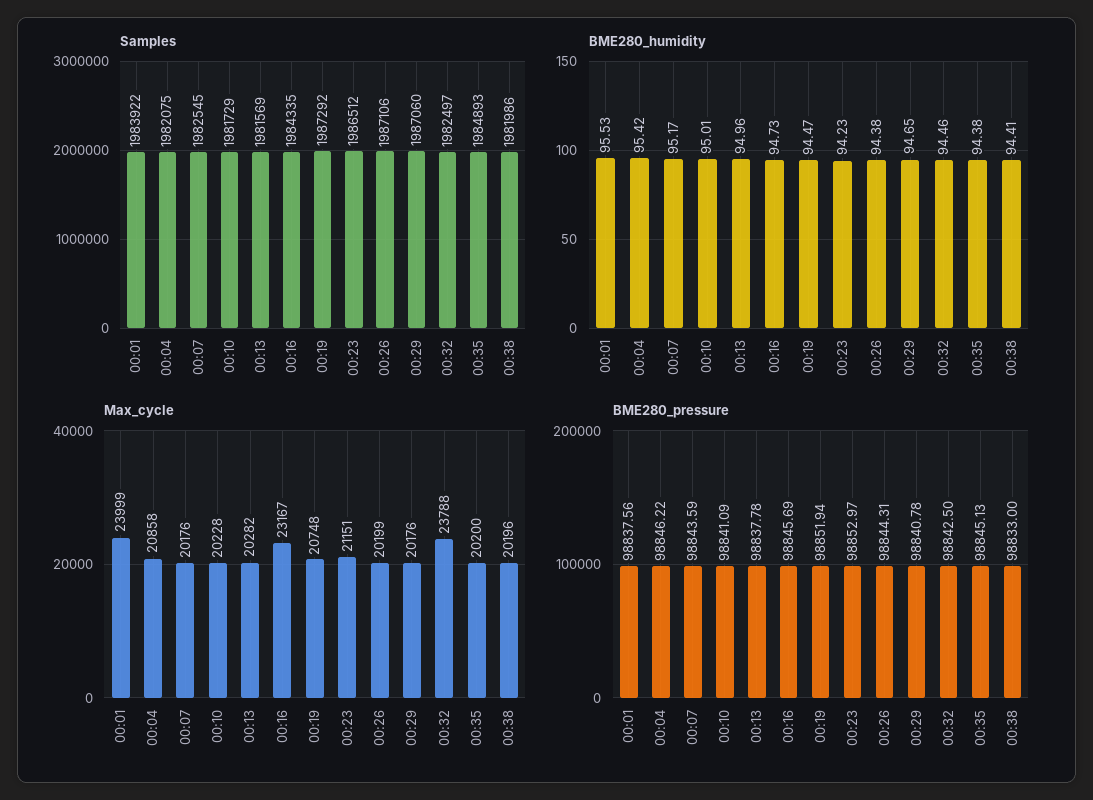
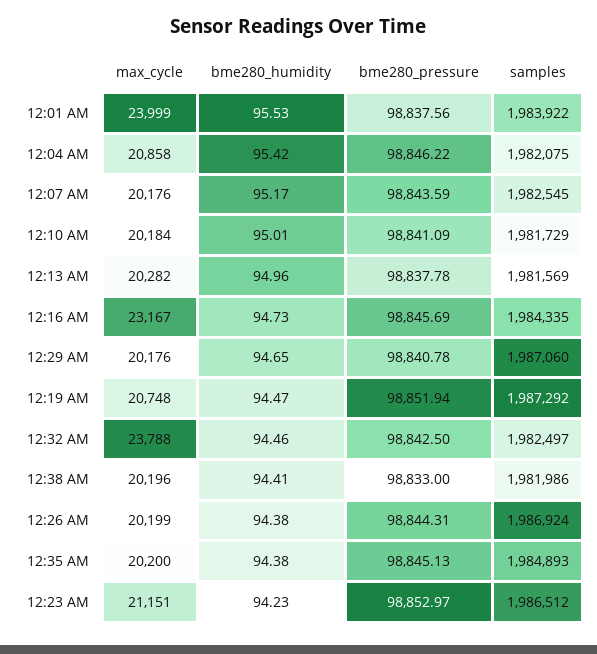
  {
    "Samples": {
      "00:01": 1983922,
      "00:04": 1982075,
      "00:07": 1982545,
      "00:10": 1981729,
      "00:13": 1981569,
      "00:16": 1984335,
      "00:19": 1987292,
      "00:23": 1986512,
-     "00:26": 1987106,
+     "00:26": 1986924,
      "00:29": 1987060,
      "00:32": 1982497,
      "00:35": 1984893,
      "00:38": 1981986
    },
    "BME280_humidity": {
      "00:01": 95.53,
      "00:04": 95.42,
      "00:07": 95.17,
      "00:10": 95.01,
      "00:13": 94.96,
      "00:16": 94.73,
      "00:19": 94.47,
      "00:23": 94.23,
      "00:26": 94.38,
      "00:29": 94.65,
      "00:32": 94.46,
      "00:35": 94.38,
      "00:38": 94.41
    },
    "Max_cycle": {
      "00:01": 23999,
      "00:04": 20858,
      "00:07": 20176,
-     "00:10": 20228,
+     "00:10": 20184,
      "00:13": 20282,
      "00:16": 23167,
      "00:19": 20748,
      "00:23": 21151,
      "00:26": 20199,
      "00:29": 20176,
      "00:32": 23788,
      "00:35": 20200,
      "00:38": 20196
    },
    "BME280_pressure": {
      "00:01": 98837.56,
      "00:04": 98846.22,
      "00:07": 98843.59,
      "00:10": 98841.09,
      "00:13": 98837.78,
      "00:16": 98845.69,
      "00:19": 98851.94,
      "00:23": 98852.97,
      "00:26": 98844.31,
      "00:29": 98840.78,
      "00:32": 98842.5,
      "00:35": 98845.13,
      "00:38": 98833
    }
  }

